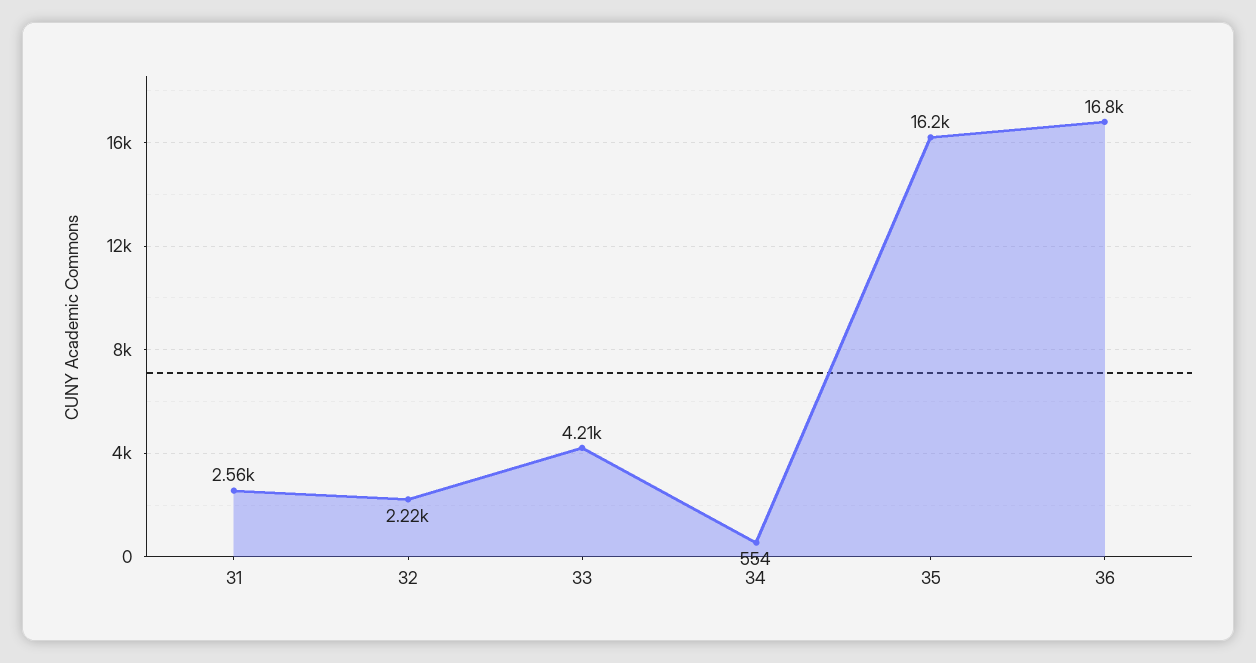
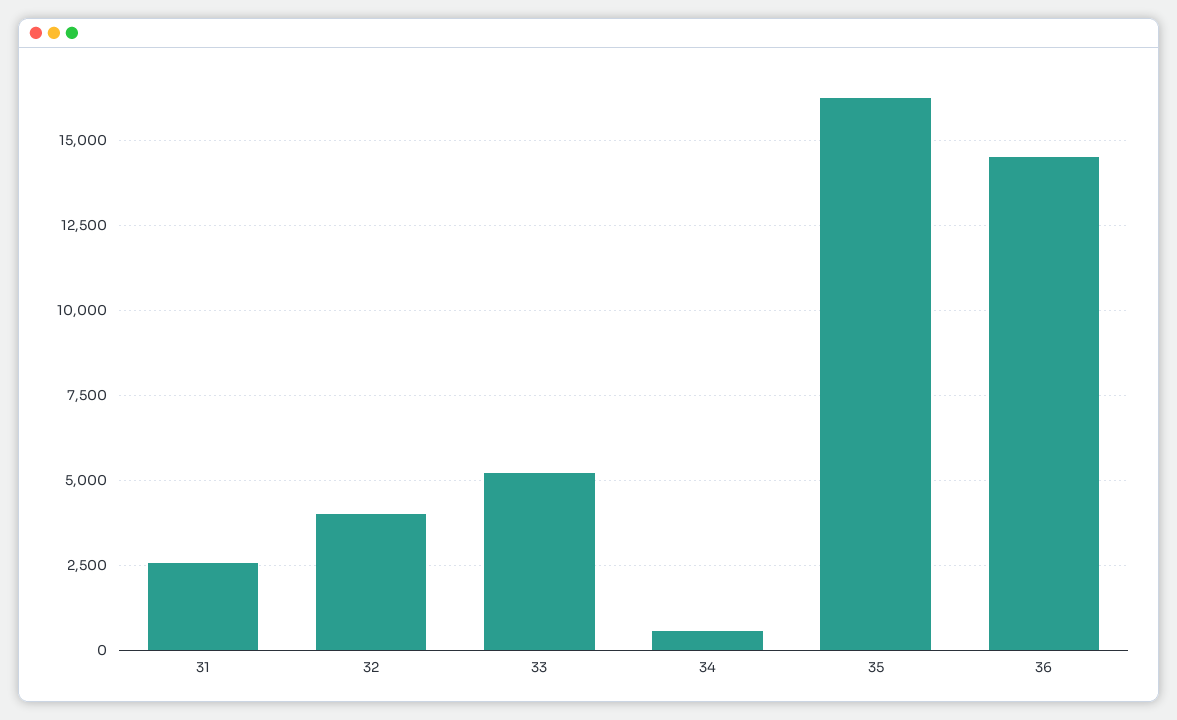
  {
    "31": 2560,
-   "32": 2220,
+   "32": 4000,
-   "33": 4210,
+   "33": 5250,
    "34": 554,
    "35": 16200,
-   "36": 16800
+   "36": 14500
  }

